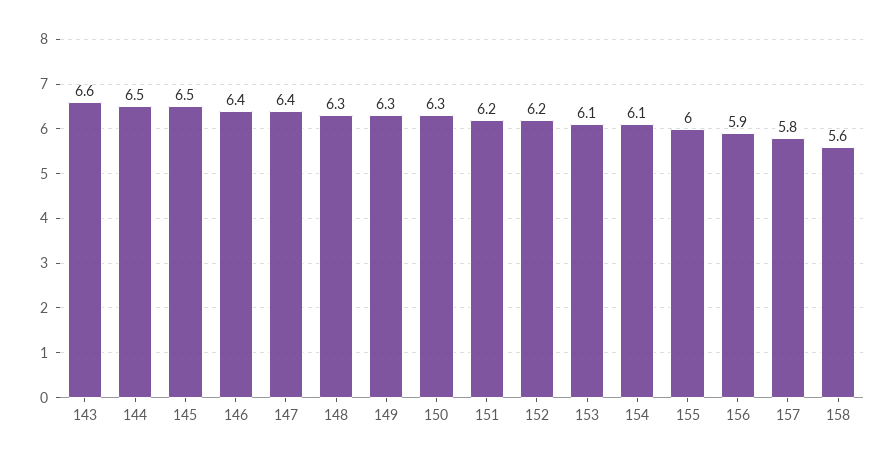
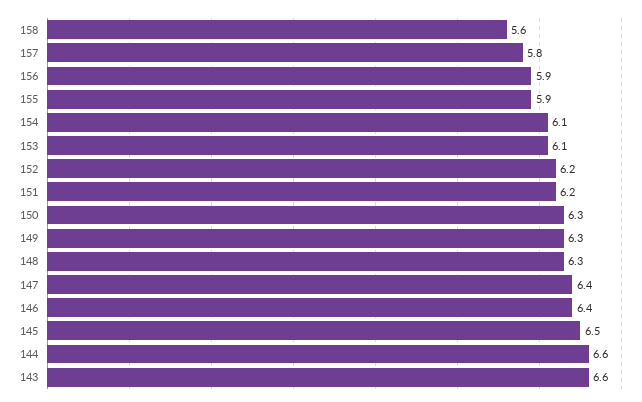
  {
    "143": 6.6,
-   "144": 6.5,
+   "144": 6.6,
    "145": 6.5,
    "146": 6.4,
    "147": 6.4,
    "148": 6.3,
    "149": 6.3,
    "150": 6.3,
    "151": 6.2,
    "152": 6.2,
    "153": 6.1,
    "154": 6.1,
-   "155": 6,
+   "155": 5.9,
    "156": 5.9,
    "157": 5.8,
    "158": 5.6
  }

